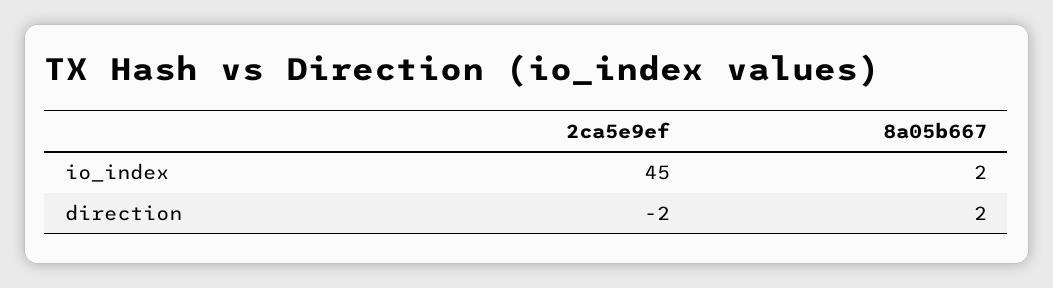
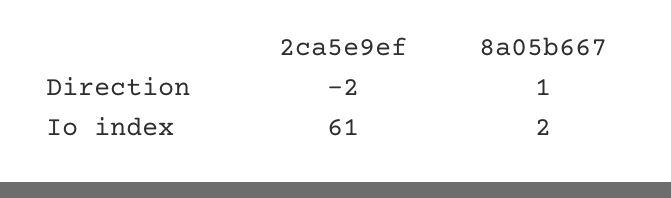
  {
    "2ca5e9ef": {
-     "io_index": 45,
+     "io_index": 61,
      "direction": -2
    },
    "8a05b667": {
      "io_index": 2,
-     "direction": 2
+     "direction": 1
    }
  }

